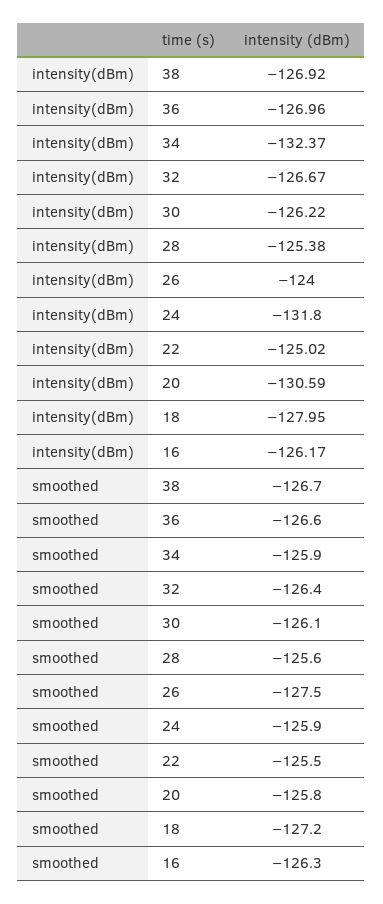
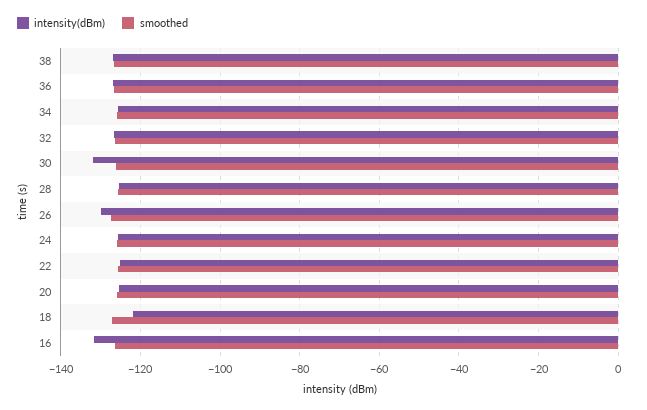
  {
    "intensity(dBm)": {
      "38": -126.92,
      "36": -126.96,
-     "34": -132.37,
+     "34": -126,
      "32": -126.67,
-     "30": -126.22,
+     "30": -132,
      "28": -125.38,
-     "26": -124,
+     "26": -130,
-     "24": -131.8,
+     "24": -126,
      "22": -125.02,
-     "20": -130.59,
+     "20": -126,
-     "18": -127.95,
+     "18": -122,
-     "16": -126.17
+     "16": -132
    },
    "smoothed": {
      "38": -126.7,
      "36": -126.6,
      "34": -125.9,
      "32": -126.4,
      "30": -126.1,
      "28": -125.6,
      "26": -127.5,
      "24": -125.9,
      "22": -125.5,
      "20": -125.8,
      "18": -127.2,
      "16": -126.3
    }
  }

